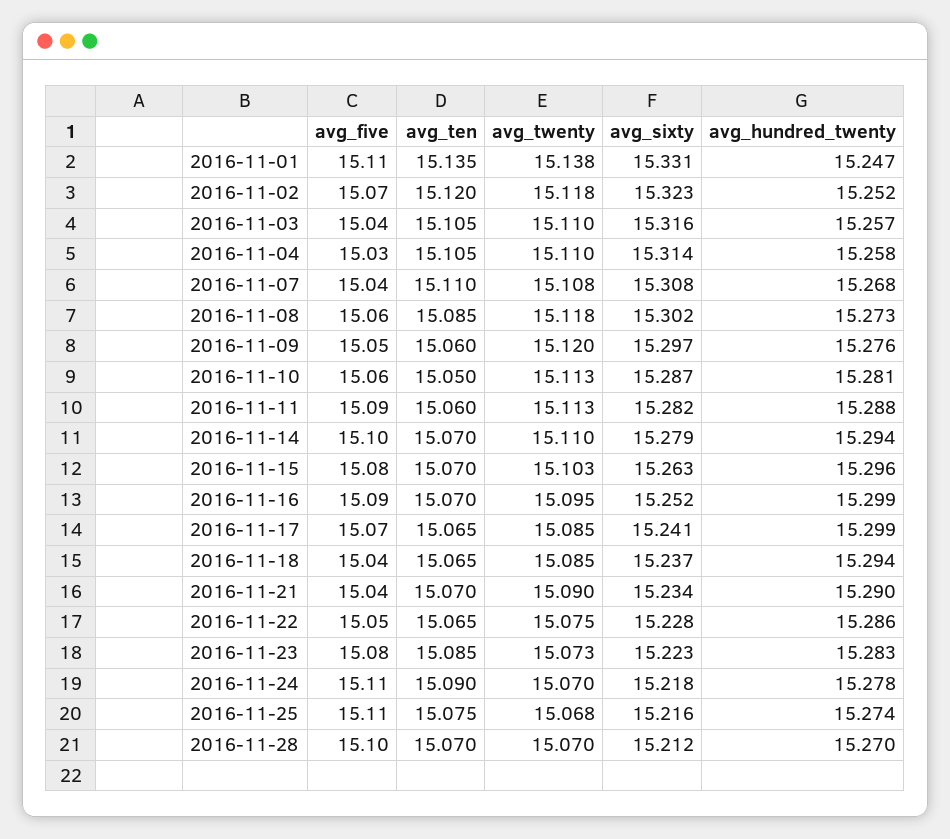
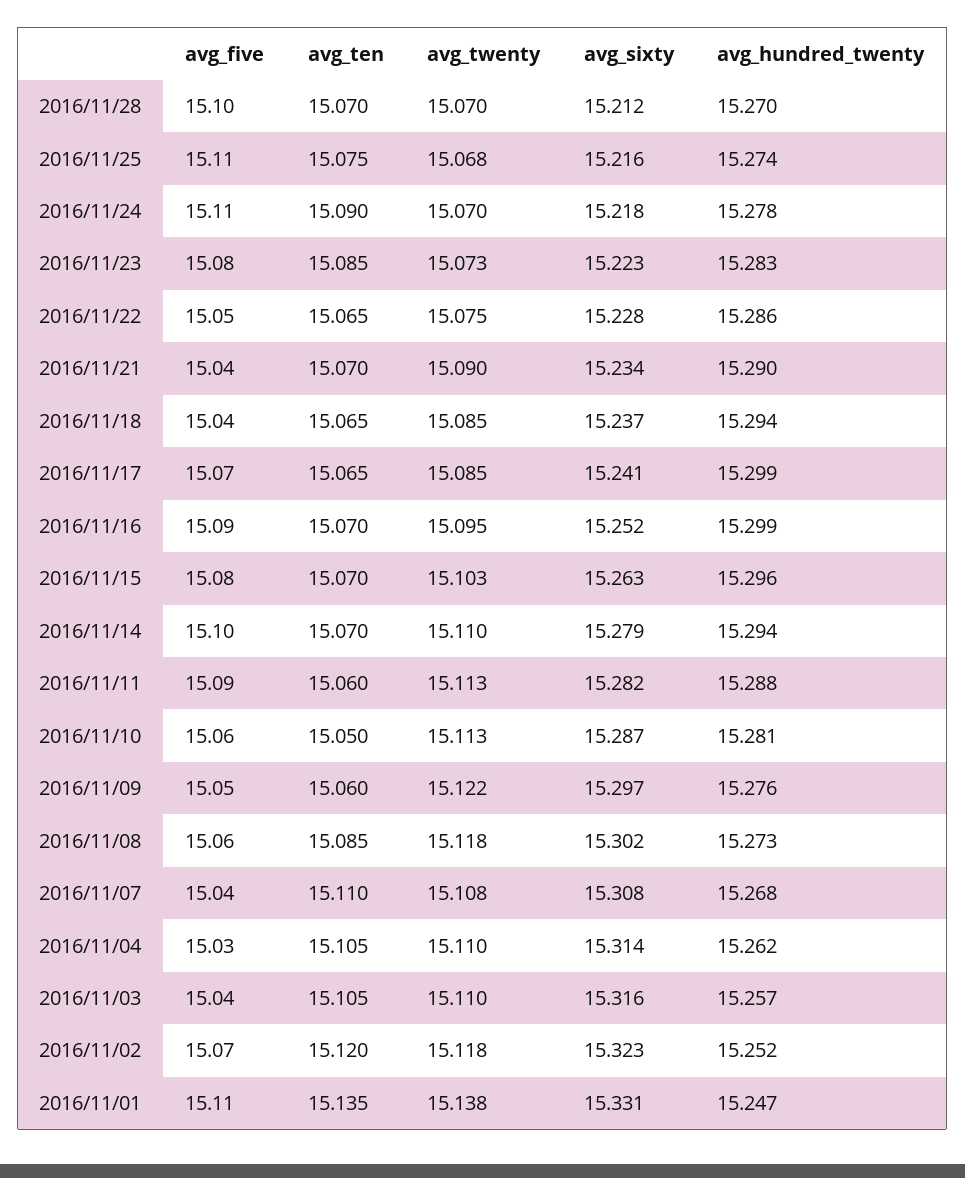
  {
    "avg_five": {
      "2016-11-01": 15.11,
      "2016-11-02": 15.07,
      "2016-11-03": 15.04,
      "2016-11-04": 15.03,
      "2016-11-07": 15.04,
      "2016-11-08": 15.06,
      "2016-11-09": 15.05,
      "2016-11-10": 15.06,
      "2016-11-11": 15.09,
      "2016-11-14": 15.1,
      "2016-11-15": 15.08,
      "2016-11-16": 15.09,
      "2016-11-17": 15.07,
      "2016-11-18": 15.04,
      "2016-11-21": 15.04,
      "2016-11-22": 15.05,
      "2016-11-23": 15.08,
      "2016-11-24": 15.11,
      "2016-11-25": 15.11,
      "2016-11-28": 15.1
    },
    "avg_ten": {
      "2016-11-01": 15.135,
      "2016-11-02": 15.12,
      "2016-11-03": 15.105,
      "2016-11-04": 15.105,
      "2016-11-07": 15.11,
      "2016-11-08": 15.085,
      "2016-11-09": 15.06,
      "2016-11-10": 15.05,
      "2016-11-11": 15.06,
      "2016-11-14": 15.07,
      "2016-11-15": 15.07,
      "2016-11-16": 15.07,
      "2016-11-17": 15.065,
      "2016-11-18": 15.065,
      "2016-11-21": 15.07,
      "2016-11-22": 15.065,
      "2016-11-23": 15.085,
      "2016-11-24": 15.09,
      "2016-11-25": 15.075,
      "2016-11-28": 15.07
    },
    "avg_twenty": {
      "2016-11-01": 15.138,
      "2016-11-02": 15.118,
      "2016-11-03": 15.11,
      "2016-11-04": 15.11,
      "2016-11-07": 15.108,
      "2016-11-08": 15.118,
-     "2016-11-09": 15.12,
+     "2016-11-09": 15.122,
      "2016-11-10": 15.113,
      "2016-11-11": 15.113,
      "2016-11-14": 15.11,
      "2016-11-15": 15.103,
      "2016-11-16": 15.095,
      "2016-11-17": 15.085,
      "2016-11-18": 15.085,
      "2016-11-21": 15.09,
      "2016-11-22": 15.075,
      "2016-11-23": 15.073,
      "2016-11-24": 15.07,
      "2016-11-25": 15.068,
      "2016-11-28": 15.07
    },
    "avg_sixty": {
      "2016-11-01": 15.331,
      "2016-11-02": 15.323,
      "2016-11-03": 15.316,
      "2016-11-04": 15.314,
      "2016-11-07": 15.308,
      "2016-11-08": 15.302,
      "2016-11-09": 15.297,
      "2016-11-10": 15.287,
      "2016-11-11": 15.282,
      "2016-11-14": 15.279,
      "2016-11-15": 15.263,
      "2016-11-16": 15.252,
      "2016-11-17": 15.241,
      "2016-11-18": 15.237,
      "2016-11-21": 15.234,
      "2016-11-22": 15.228,
      "2016-11-23": 15.223,
      "2016-11-24": 15.218,
      "2016-11-25": 15.216,
      "2016-11-28": 15.212
    },
    "avg_hundred_twenty": {
      "2016-11-01": 15.247,
      "2016-11-02": 15.252,
      "2016-11-03": 15.257,
-     "2016-11-04": 15.258,
+     "2016-11-04": 15.262,
      "2016-11-07": 15.268,
      "2016-11-08": 15.273,
      "2016-11-09": 15.276,
      "2016-11-10": 15.281,
      "2016-11-11": 15.288,
      "2016-11-14": 15.294,
      "2016-11-15": 15.296,
      "2016-11-16": 15.299,
      "2016-11-17": 15.299,
      "2016-11-18": 15.294,
      "2016-11-21": 15.29,
      "2016-11-22": 15.286,
      "2016-11-23": 15.283,
      "2016-11-24": 15.278,
      "2016-11-25": 15.274,
      "2016-11-28": 15.27
    }
  }

